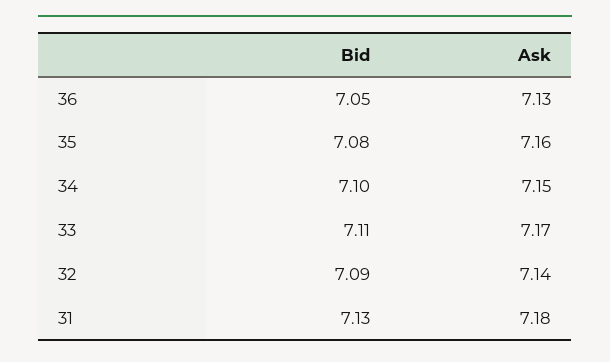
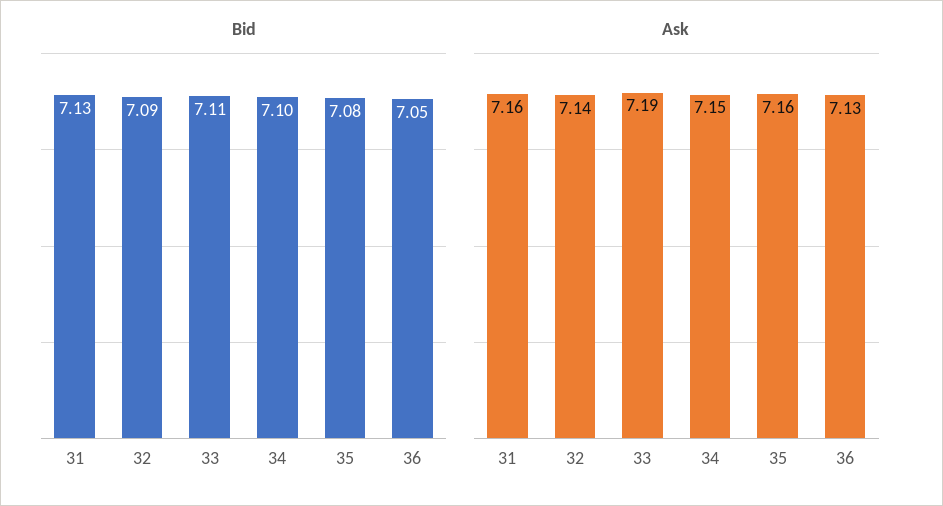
  {
    "Bid": {
      "36": 7.05,
      "35": 7.08,
      "34": 7.1,
      "33": 7.11,
      "32": 7.09,
      "31": 7.13
    },
    "Ask": {
      "36": 7.13,
      "35": 7.16,
      "34": 7.15,
-     "33": 7.17,
+     "33": 7.19,
      "32": 7.14,
-     "31": 7.18
+     "31": 7.16
    }
  }

